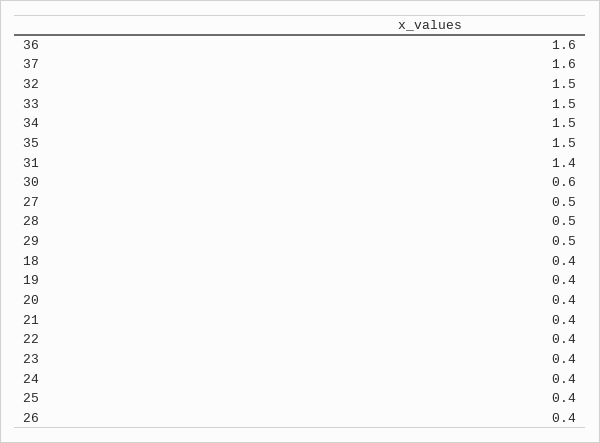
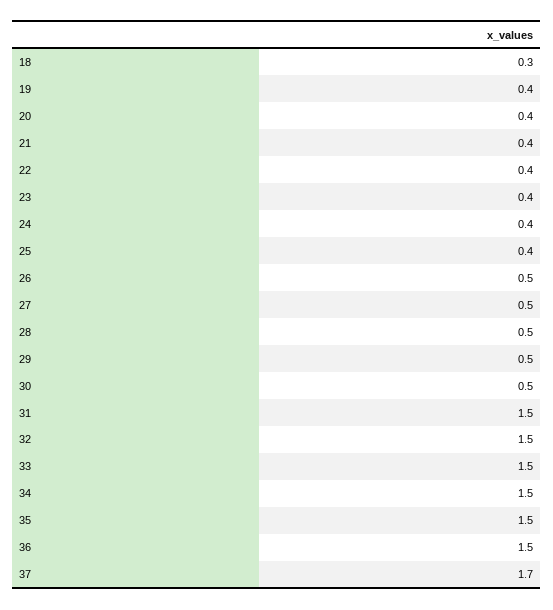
  {
-   "36": 1.6,
+   "36": 1.5,
-   "37": 1.6,
+   "37": 1.7,
    "32": 1.5,
    "33": 1.5,
    "34": 1.5,
    "35": 1.5,
-   "31": 1.4,
+   "31": 1.5,
-   "30": 0.6,
+   "30": 0.5,
    "27": 0.5,
    "28": 0.5,
    "29": 0.5,
-   "18": 0.4,
+   "18": 0.3,
    "19": 0.4,
    "20": 0.4,
    "21": 0.4,
    "22": 0.4,
    "23": 0.4,
    "24": 0.4,
    "25": 0.4,
-   "26": 0.4
+   "26": 0.5
  }

